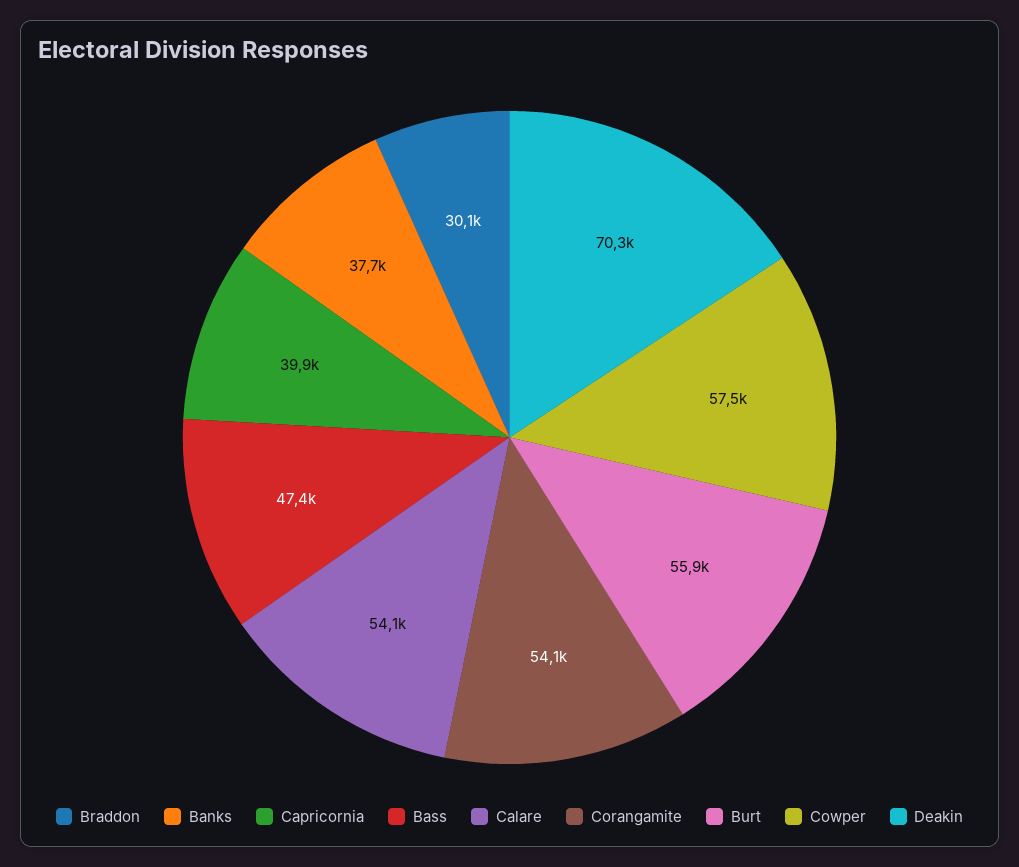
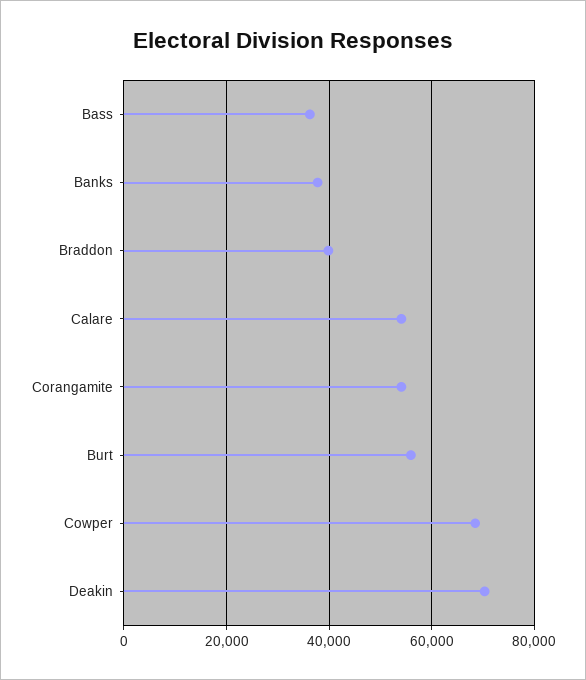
  {
-   "Braddon": 30100,
+   "Braddon": 40000,
    "Banks": 37700,
-   "Capricornia": 39900,
-   "Bass": 47400,
+   "Bass": 36000,
    "Calare": 54100,
    "Corangamite": 54100,
    "Burt": 55900,
-   "Cowper": 57500,
+   "Cowper": 68000,
    "Deakin": 70300
  }

